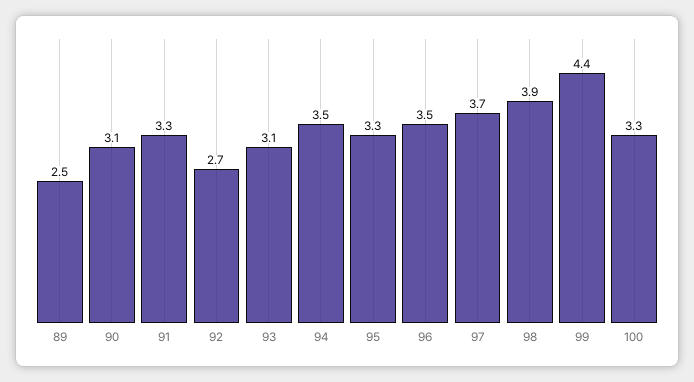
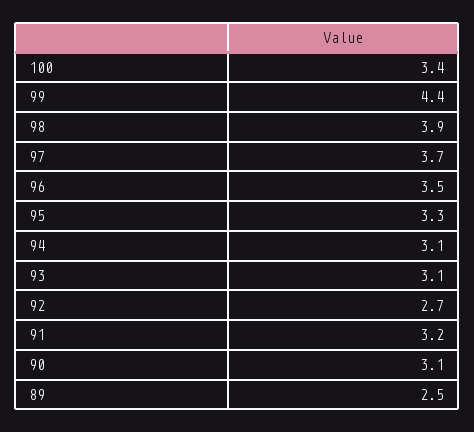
  {
    "89": 2.5,
    "90": 3.1,
-   "91": 3.3,
+   "91": 3.2,
    "92": 2.7,
    "93": 3.1,
-   "94": 3.5,
+   "94": 3.1,
    "95": 3.3,
    "96": 3.5,
    "97": 3.7,
    "98": 3.9,
    "99": 4.4,
-   "100": 3.3
+   "100": 3.4
  }

